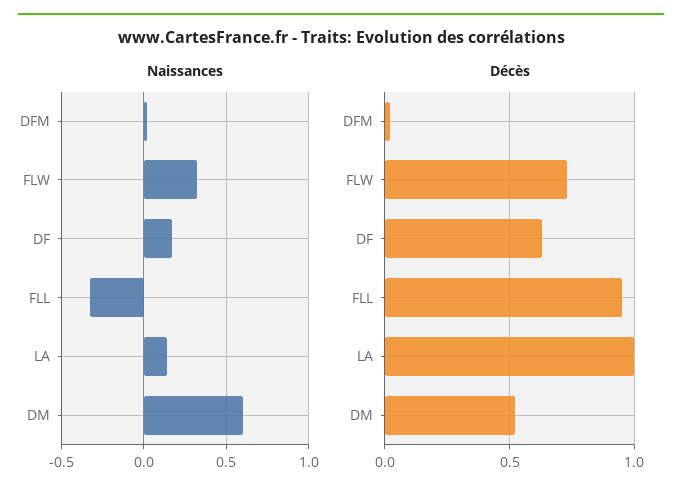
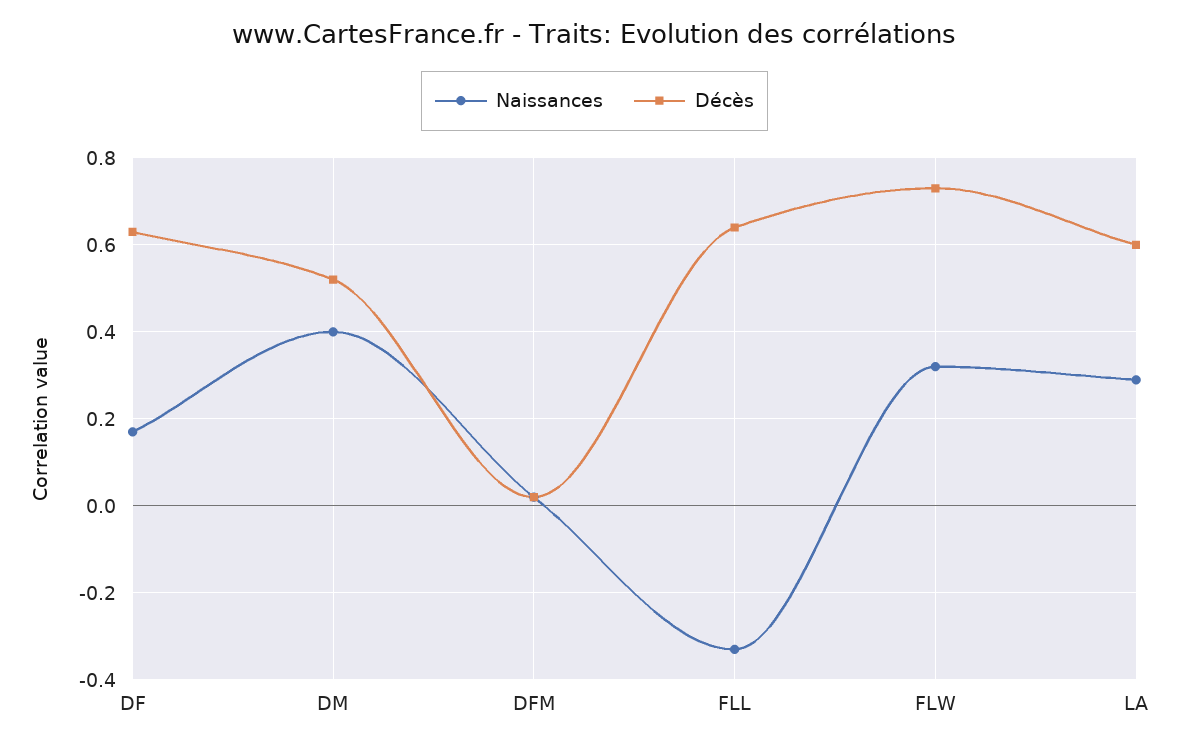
  {
    "Naissances": {
      "DFM": 0,
      "FLW": 0.3,
      "DF": 0.15,
      "FLL": -0.35,
-     "LA": 0.15,
+     "LA": 0.3,
-     "DM": 0.6
+     "DM": 0.4
    },
    "Décès": {
      "DFM": 0,
      "FLW": 0.75,
      "DF": 0.65,
-     "FLL": 0.95,
+     "FLL": 0.65,
-     "LA": 1,
+     "LA": 0.6,
      "DM": 0.5
    }
  }

